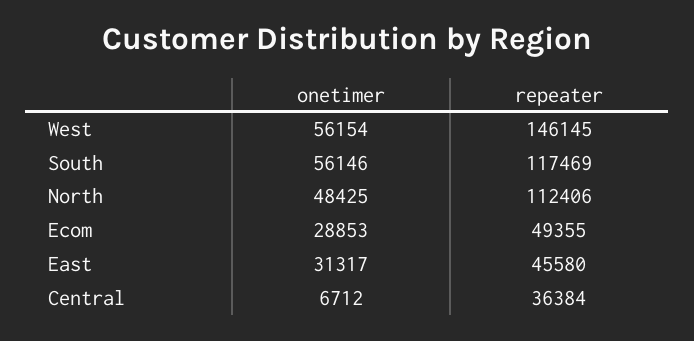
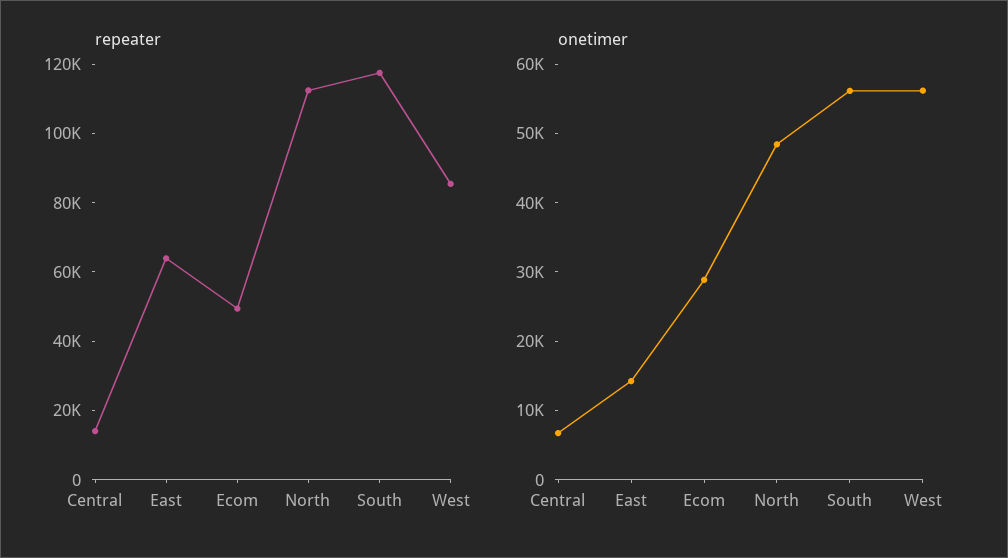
  {
    "onetimer": {
      "West": 56154,
      "South": 56146,
      "North": 48425,
      "Ecom": 28853,
-     "East": 31317,
+     "East": 14000,
      "Central": 6712
    },
    "repeater": {
-     "West": 146145,
+     "West": 85000,
      "South": 117469,
      "North": 112406,
      "Ecom": 49355,
-     "East": 45580,
+     "East": 65000,
-     "Central": 36384
+     "Central": 15000
    }
  }

